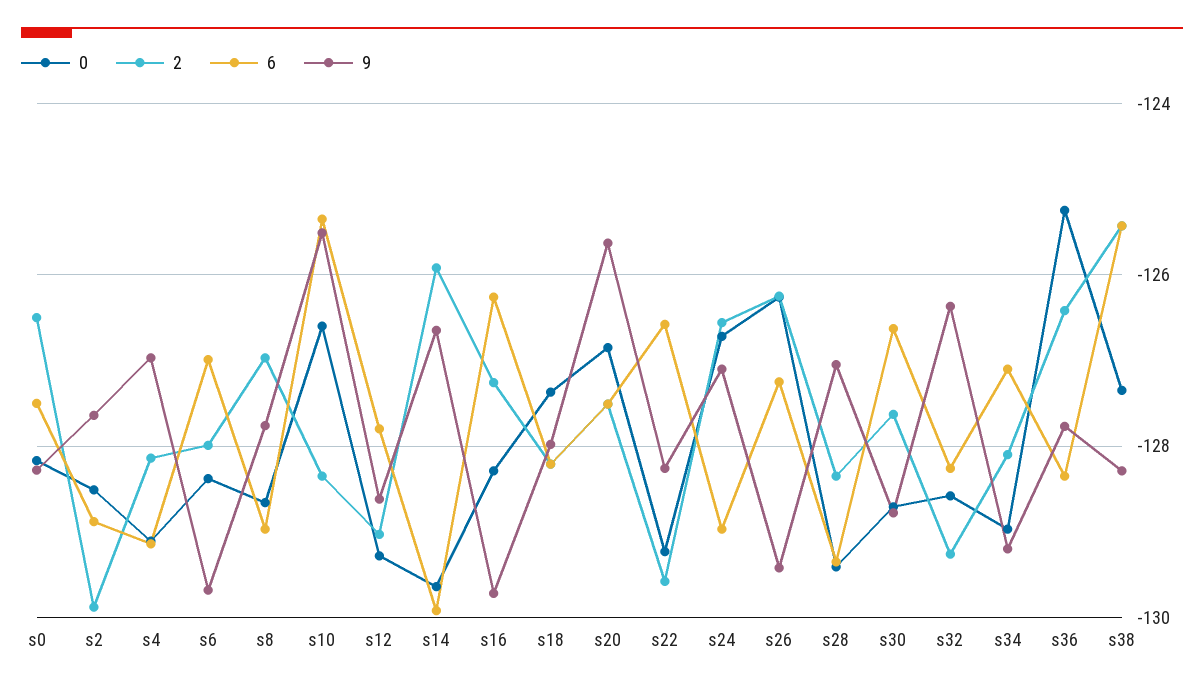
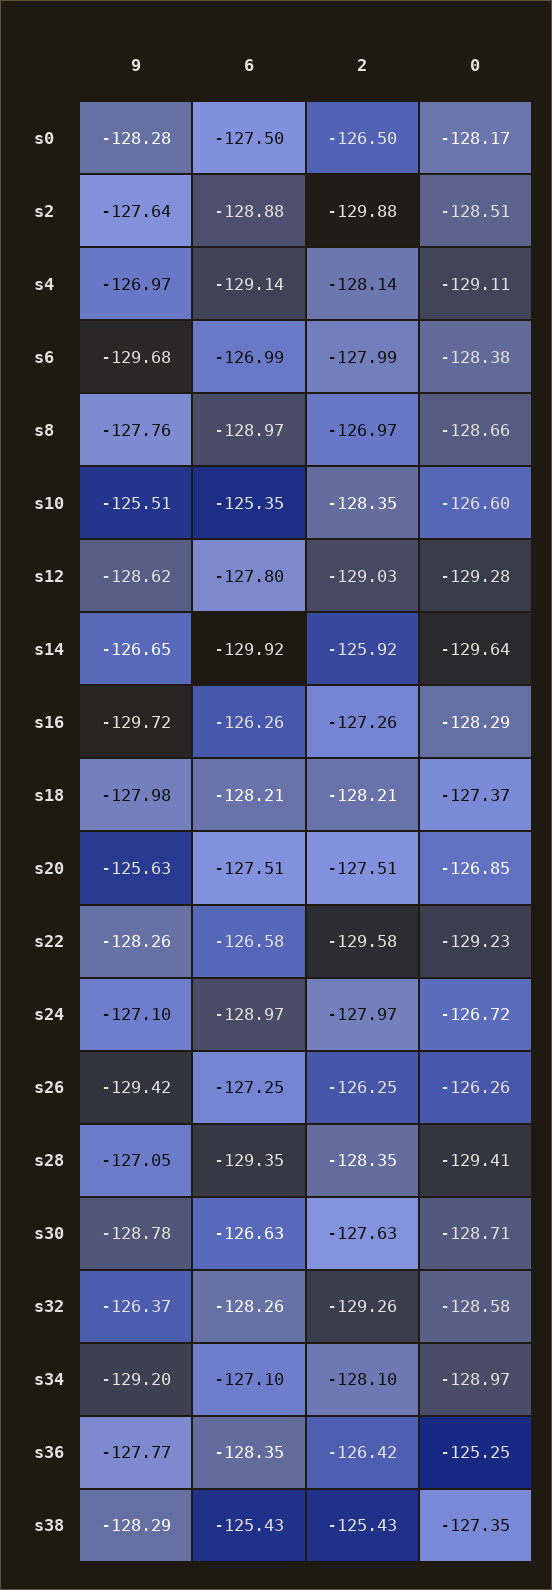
  {
    "0": {
      "s0": -128.17,
      "s2": -128.51,
      "s4": -129.11,
      "s6": -128.38,
      "s8": -128.66,
      "s10": -126.6,
      "s12": -129.28,
      "s14": -129.64,
      "s16": -128.29,
      "s18": -127.37,
      "s20": -126.85,
      "s22": -129.23,
      "s24": -126.72,
      "s26": -126.26,
      "s28": -129.41,
      "s30": -128.71,
      "s32": -128.58,
      "s34": -128.97,
      "s36": -125.25,
      "s38": -127.35
    },
    "2": {
      "s0": -126.5,
      "s2": -129.88,
      "s4": -128.14,
      "s6": -127.99,
      "s8": -126.97,
      "s10": -128.35,
      "s12": -129.03,
      "s14": -125.92,
      "s16": -127.26,
      "s18": -128.21,
      "s20": -127.51,
      "s22": -129.58,
-     "s24": -126.6,
+     "s24": -127.97,
      "s26": -126.25,
      "s28": -128.35,
      "s30": -127.63,
      "s32": -129.26,
      "s34": -128.1,
      "s36": -126.42,
      "s38": -125.43
    },
    "6": {
      "s0": -127.5,
      "s2": -128.88,
      "s4": -129.14,
      "s6": -126.99,
      "s8": -128.97,
      "s10": -125.35,
      "s12": -127.8,
      "s14": -129.92,
      "s16": -126.26,
      "s18": -128.21,
      "s20": -127.51,
      "s22": -126.58,
      "s24": -128.97,
      "s26": -127.25,
      "s28": -129.35,
      "s30": -126.63,
      "s32": -128.26,
      "s34": -127.1,
      "s36": -128.35,
      "s38": -125.43
    },
    "9": {
      "s0": -128.28,
      "s2": -127.64,
      "s4": -126.97,
      "s6": -129.68,
      "s8": -127.76,
      "s10": -125.51,
      "s12": -128.62,
      "s14": -126.65,
      "s16": -129.72,
      "s18": -127.98,
      "s20": -125.63,
      "s22": -128.26,
      "s24": -127.1,
      "s26": -129.42,
      "s28": -127.05,
      "s30": -128.78,
      "s32": -126.37,
      "s34": -129.2,
      "s36": -127.77,
      "s38": -128.29
    }
  }

